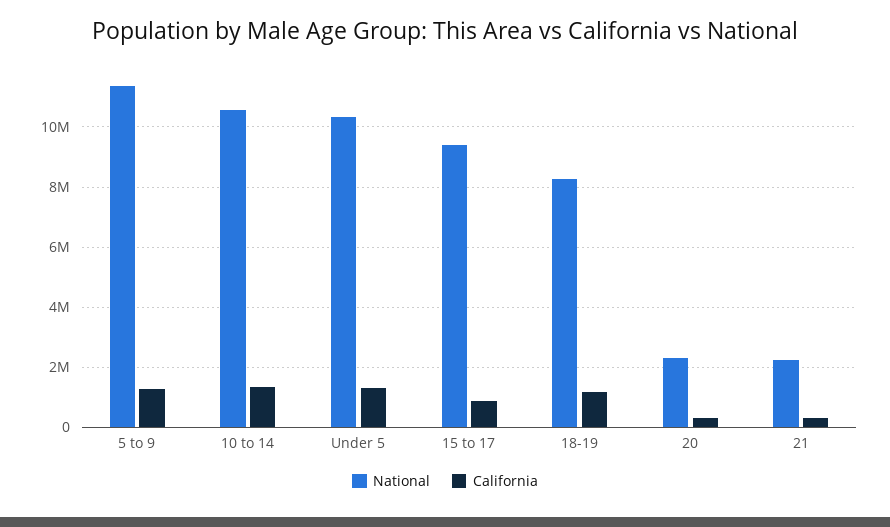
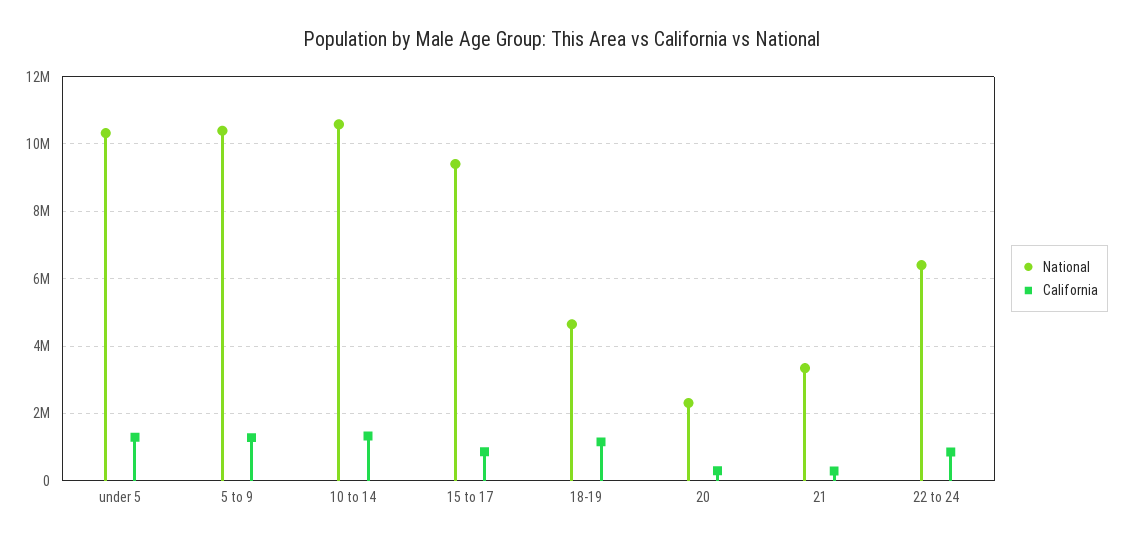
  {
    "National": {
-     "5 to 9": 11400000,
+     "5 to 9": 10400000,
      "10 to 14": 10600000,
      "Under 5": 10400000,
      "15 to 17": 9400000,
-     "18-19": 8200000,
+     "18-19": 4600000,
      "20": 2400000,
-     "21": 2200000
+     "21": 3400000,
+     "22 to 24": 6400000
    },
    "California": {
      "5 to 9": 1200000,
      "10 to 14": 1400000,
      "Under 5": 1200000,
      "15 to 17": 800000,
      "18-19": 1200000,
      "20": 200000,
-     "21": 200000
+     "21": 200000,
+     "22 to 24": 800000
    }
  }

